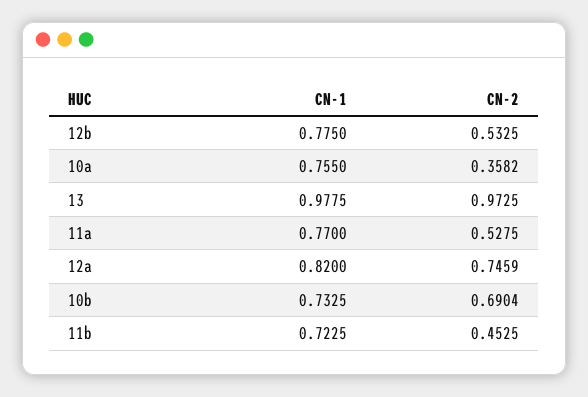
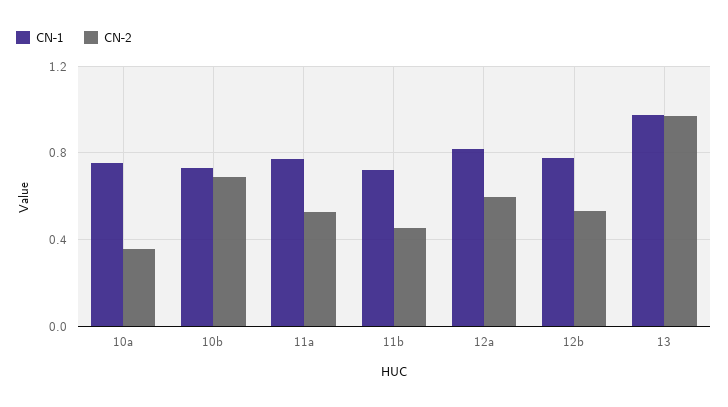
  {
    "CN-1": {
      "12b": 0.775,
      "10a": 0.755,
      "13": 0.9775,
      "11a": 0.77,
      "12a": 0.82,
      "10b": 0.7325,
      "11b": 0.7225
    },
    "CN-2": {
      "12b": 0.5325,
      "10a": 0.3582,
      "13": 0.9725,
      "11a": 0.5275,
-     "12a": 0.7459,
+     "12a": 0.6,
      "10b": 0.6904,
      "11b": 0.4525
    }
  }

